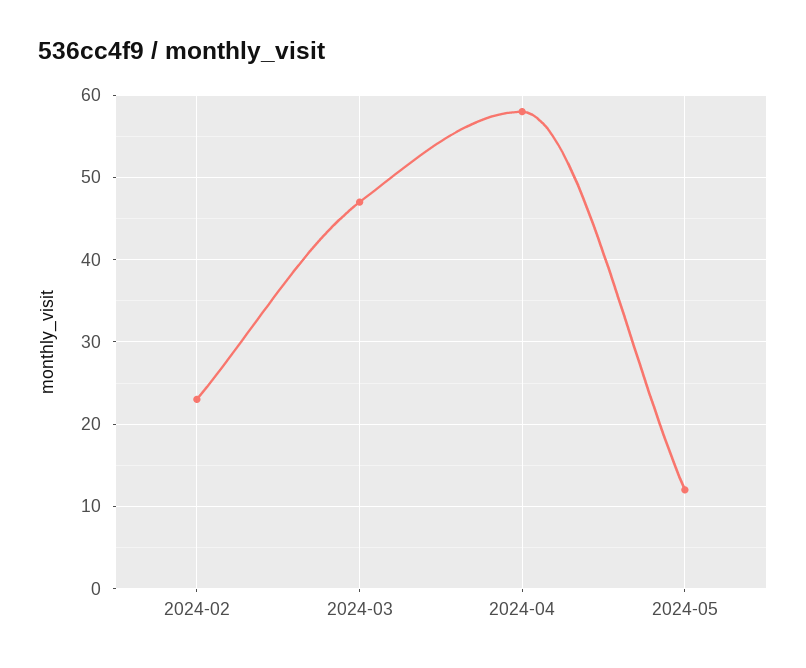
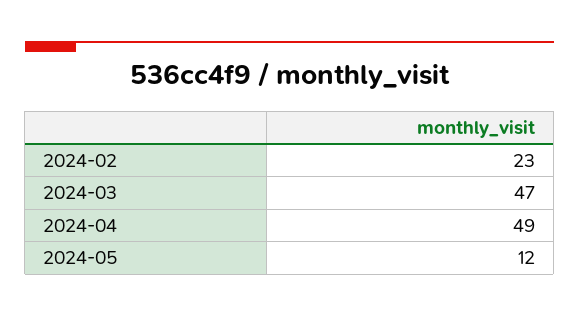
  {
    "2024-02": 23,
    "2024-03": 47,
-   "2024-04": 58,
+   "2024-04": 49,
    "2024-05": 12
  }

